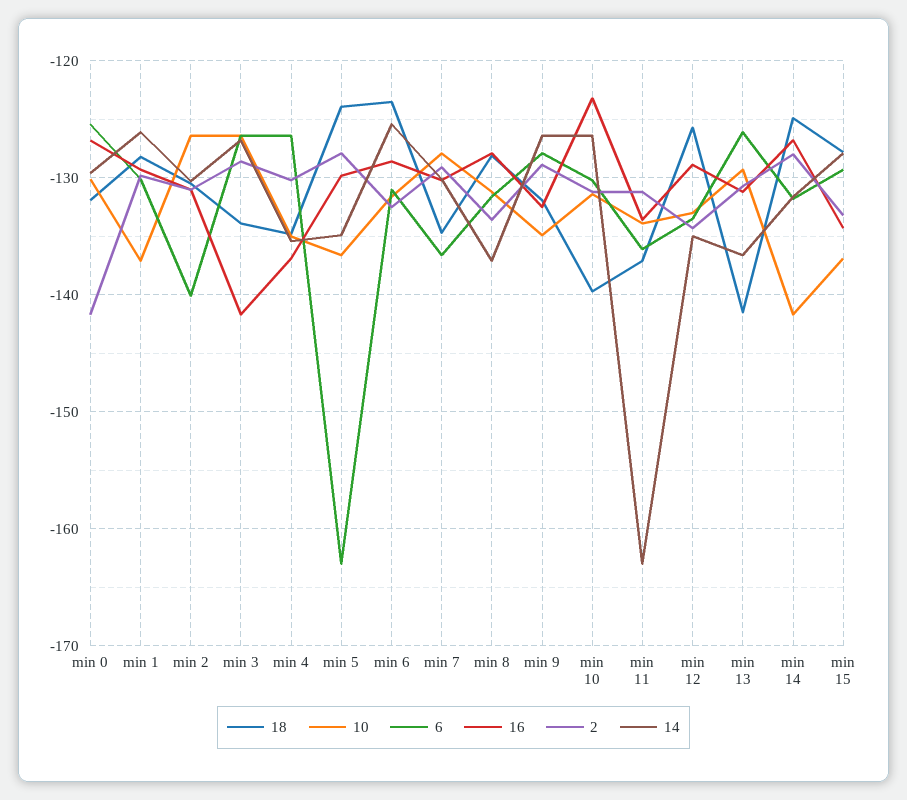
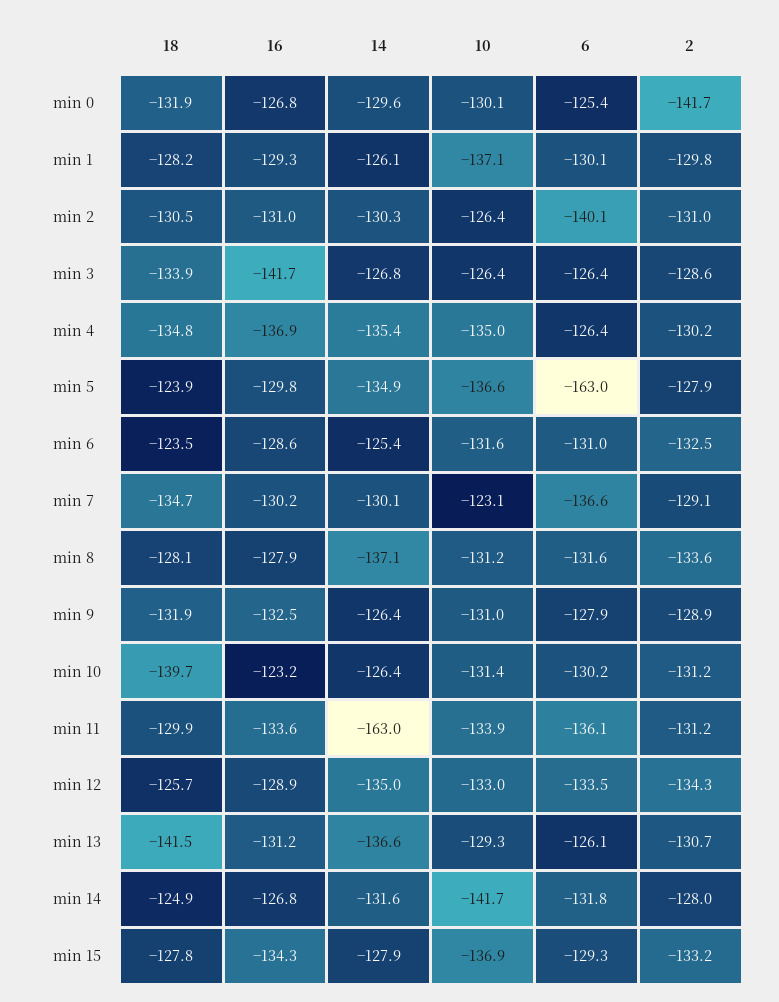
  {
    "18": {
      "min 0": -131.9,
      "min 1": -128.2,
      "min 2": -130.5,
      "min 3": -133.9,
      "min 4": -134.8,
      "min 5": -123.9,
      "min 6": -123.5,
      "min 7": -134.7,
      "min 8": -128.1,
      "min 9": -131.9,
      "min 10": -139.7,
-     "min 11": -137,
+     "min 11": -129.9,
      "min 12": -125.7,
      "min 13": -141.5,
      "min 14": -124.9,
      "min 15": -127.8
    },
    "10": {
      "min 0": -130.1,
      "min 1": -137.1,
      "min 2": -126.4,
      "min 3": -126.4,
      "min 4": -135,
      "min 5": -136.6,
      "min 6": -131.6,
-     "min 7": -128,
+     "min 7": -123.1,
      "min 8": -131.2,
-     "min 9": -135,
+     "min 9": -131,
      "min 10": -131.4,
      "min 11": -133.9,
      "min 12": -133,
      "min 13": -129.3,
      "min 14": -141.7,
      "min 15": -136.9
    },
    "6": {
      "min 0": -125.4,
      "min 1": -130.1,
      "min 2": -140.1,
      "min 3": -126.4,
      "min 4": -126.4,
      "min 5": -163,
      "min 6": -131,
      "min 7": -136.6,
      "min 8": -131.6,
      "min 9": -127.9,
      "min 10": -130.2,
      "min 11": -136.1,
      "min 12": -133.5,
      "min 13": -126.1,
      "min 14": -131.8,
      "min 15": -129.3
    },
    "16": {
      "min 0": -126.8,
      "min 1": -129.3,
      "min 2": -131,
      "min 3": -141.7,
      "min 4": -136.9,
      "min 5": -129.8,
      "min 6": -128.6,
      "min 7": -130.2,
      "min 8": -127.9,
      "min 9": -132.5,
      "min 10": -123.2,
      "min 11": -133.6,
      "min 12": -128.9,
      "min 13": -131.2,
      "min 14": -126.8,
      "min 15": -134.3
    },
    "2": {
      "min 0": -141.7,
      "min 1": -129.8,
      "min 2": -131,
      "min 3": -128.6,
      "min 4": -130.2,
      "min 5": -127.9,
      "min 6": -132.5,
      "min 7": -129.1,
      "min 8": -133.6,
      "min 9": -128.9,
      "min 10": -131.2,
      "min 11": -131.2,
      "min 12": -134.3,
      "min 13": -130.7,
      "min 14": -128,
      "min 15": -133.2
    },
    "14": {
      "min 0": -129.6,
      "min 1": -126.1,
      "min 2": -130.3,
      "min 3": -126.8,
      "min 4": -135.4,
      "min 5": -134.9,
      "min 6": -125.4,
      "min 7": -130.1,
      "min 8": -137.1,
      "min 9": -126.4,
      "min 10": -126.4,
      "min 11": -163,
      "min 12": -135,
      "min 13": -136.6,
      "min 14": -131.6,
      "min 15": -127.9
    }
  }

